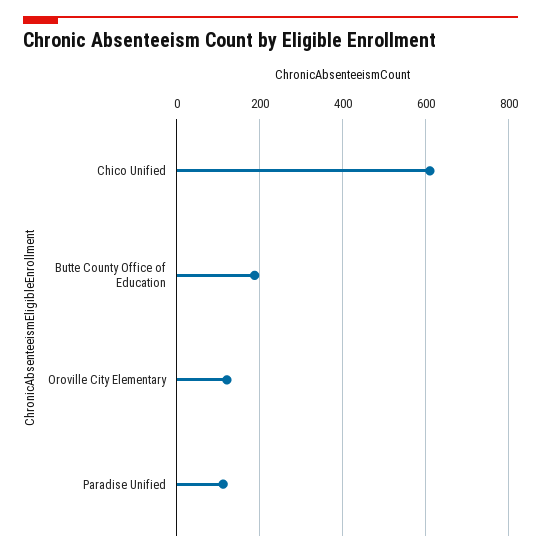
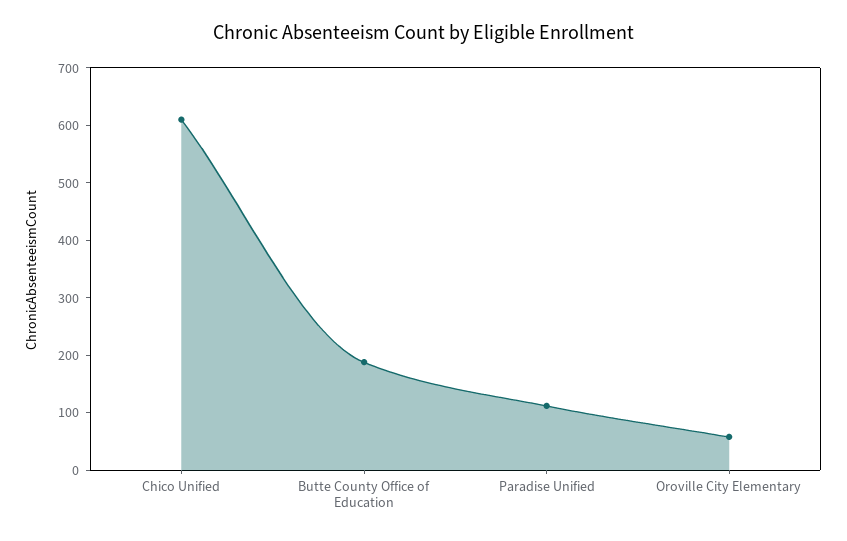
  {
    "Chico Unified": 620,
    "Butte County Office of Education": 180,
-   "Oroville City Elementary": 120,
+   "Oroville City Elementary": 60,
    "Paradise Unified": 120
  }

